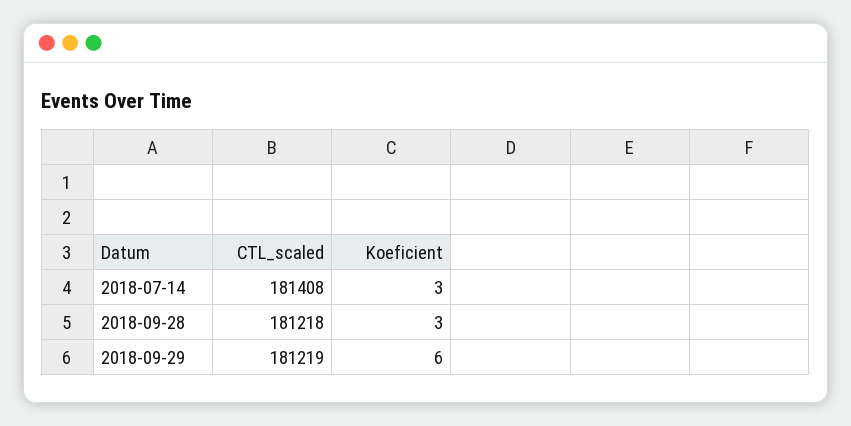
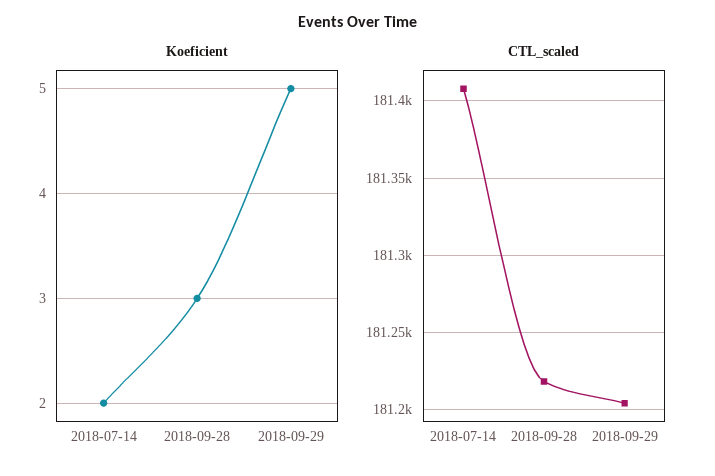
  {
    "CTL_scaled": {
      "2018-07-14": 181408,
      "2018-09-28": 181218,
-     "2018-09-29": 181219
+     "2018-09-29": 181205
    },
    "Koeficient": {
-     "2018-07-14": 3,
+     "2018-07-14": 2,
      "2018-09-28": 3,
-     "2018-09-29": 6
+     "2018-09-29": 5
    }
  }

